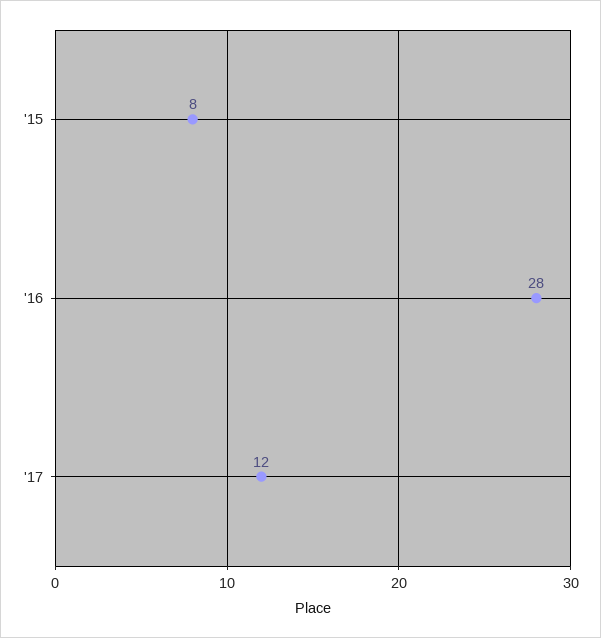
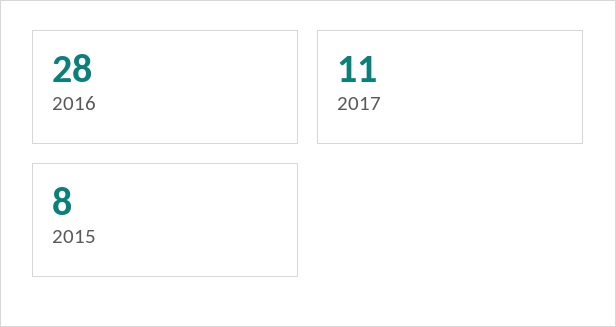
  {
    "'15": 8,
    "'16": 28,
-   "'17": 12
+   "'17": 11
  }

